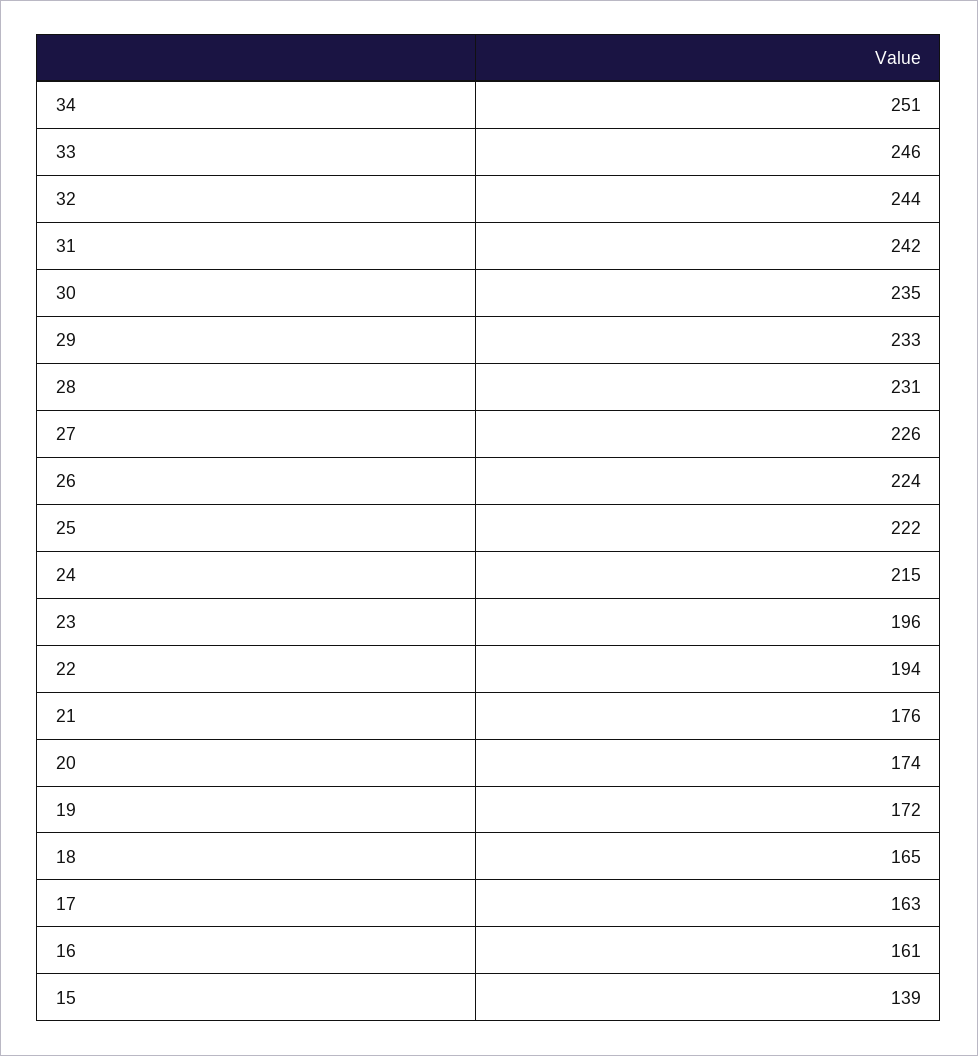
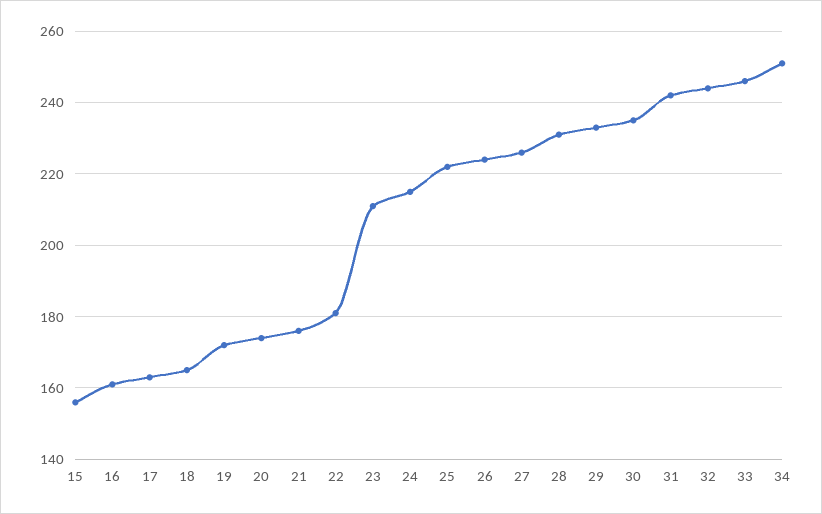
  {
    "34": 251,
    "33": 246,
    "32": 244,
    "31": 242,
    "30": 235,
    "29": 233,
    "28": 231,
    "27": 226,
    "26": 224,
    "25": 222,
    "24": 215,
-   "23": 196,
+   "23": 210,
-   "22": 194,
+   "22": 180,
    "21": 176,
    "20": 174,
    "19": 172,
    "18": 165,
    "17": 163,
    "16": 161,
-   "15": 139
+   "15": 155
  }

